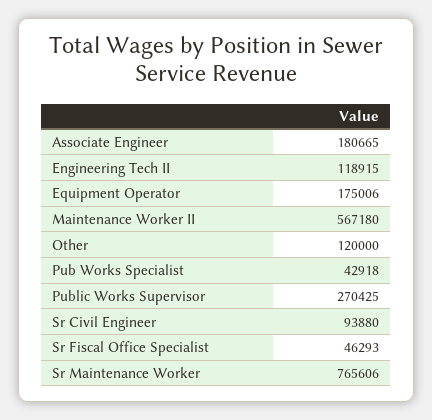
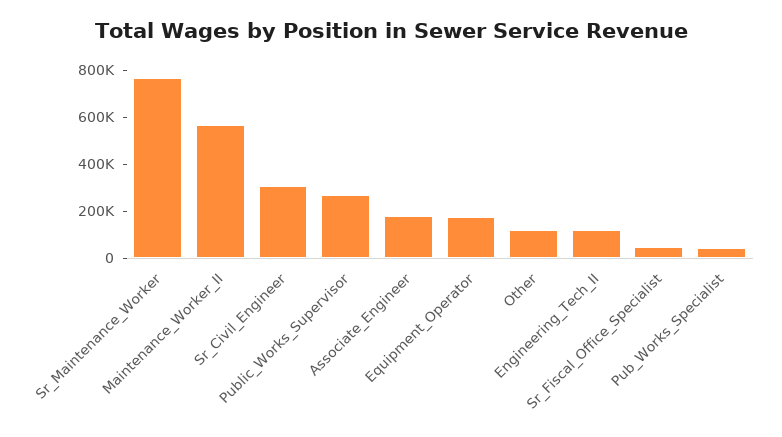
  {
    "Associate Engineer": 180665,
    "Engineering Tech II": 118915,
    "Equipment Operator": 175006,
    "Maintenance Worker II": 567180,
    "Other": 120000,
    "Pub Works Specialist": 42918,
    "Public Works Supervisor": 270425,
-   "Sr Civil Engineer": 93880,
+   "Sr Civil Engineer": 300000,
    "Sr Fiscal Office Specialist": 46293,
    "Sr Maintenance Worker": 765606
  }

